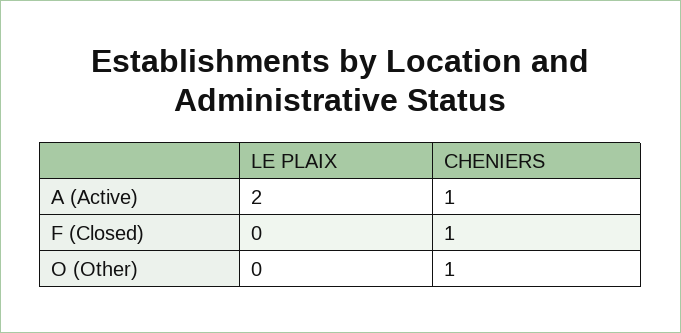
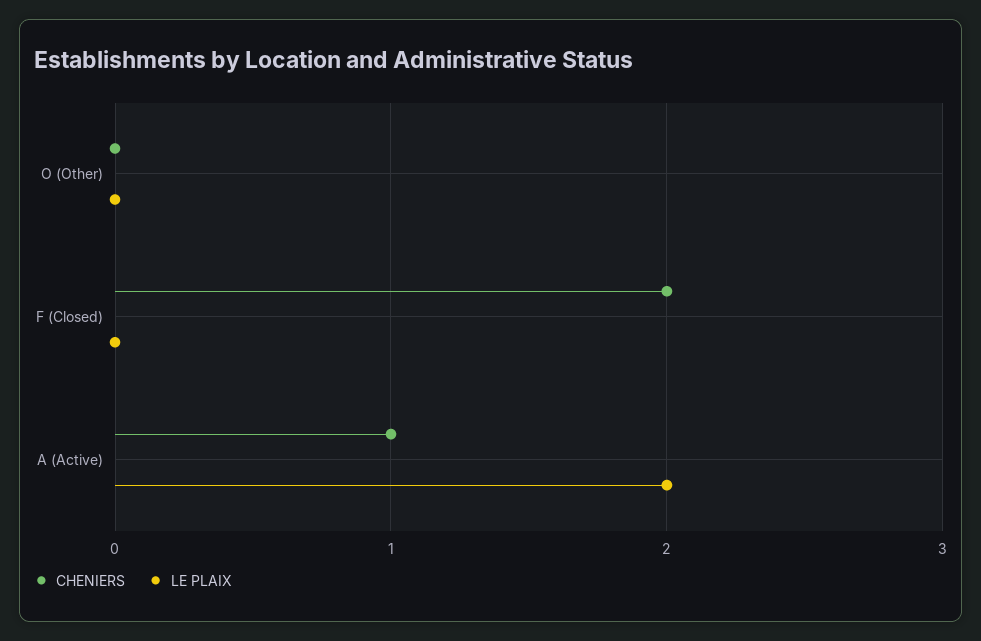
  {
    "LE PLAIX": {
      "A (Active)": 2,
      "F (Closed)": 0,
      "O (Other)": 0
    },
    "CHENIERS": {
      "A (Active)": 1,
-     "F (Closed)": 1,
+     "F (Closed)": 2,
-     "O (Other)": 1
+     "O (Other)": 0
    }
  }

